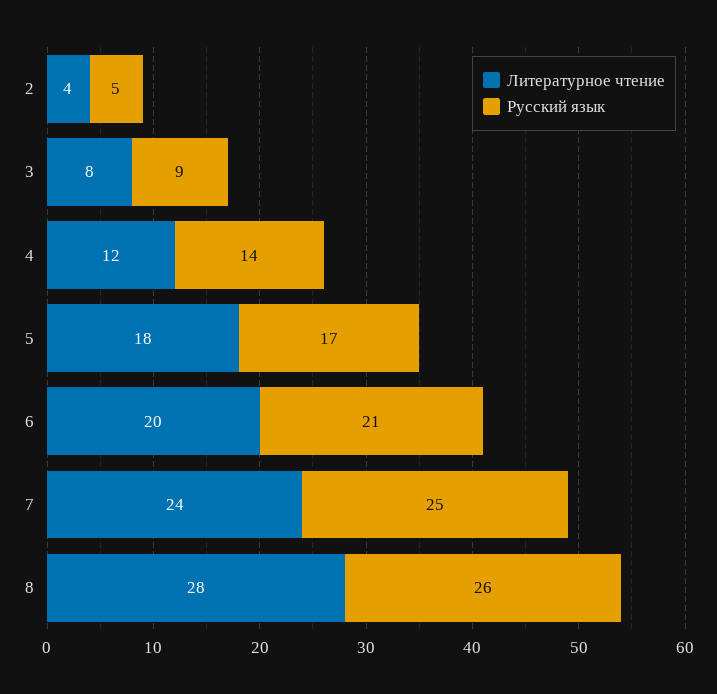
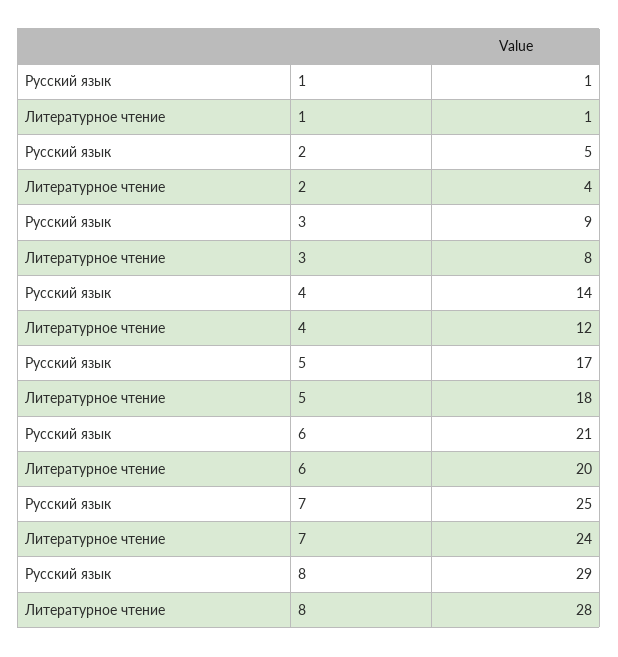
  {
    "Литературное чтение": {
      "2": 4,
      "3": 8,
      "4": 12,
      "5": 18,
      "6": 20,
      "7": 24,
-     "8": 28
+     "8": 28,
+     "1": 1
    },
    "Русский язык": {
      "2": 5,
      "3": 9,
      "4": 14,
      "5": 17,
      "6": 21,
      "7": 25,
-     "8": 26
+     "8": 29,
+     "1": 1
    }
  }

